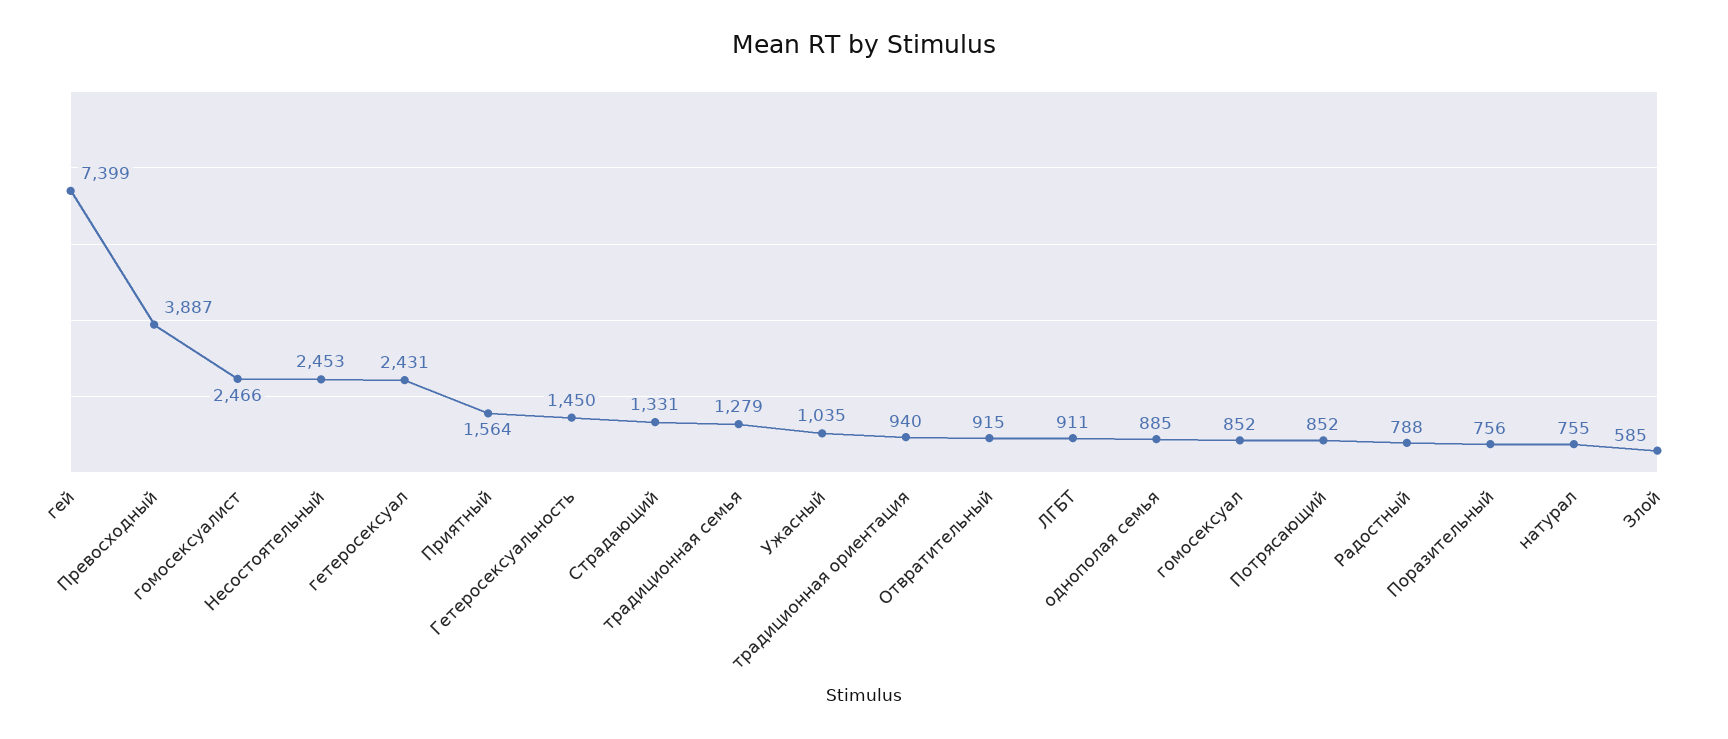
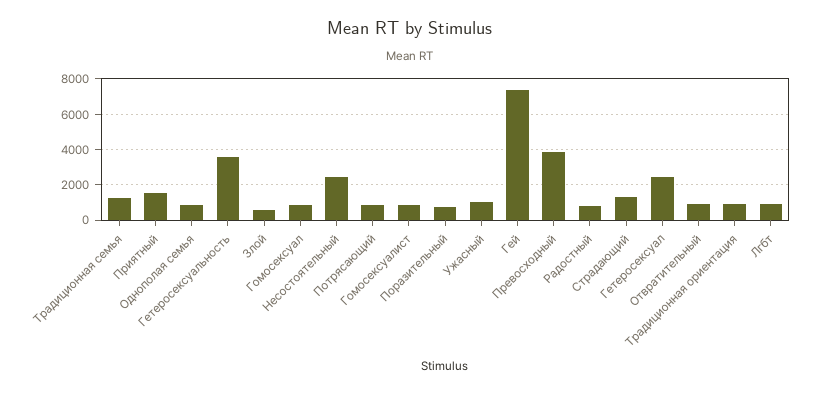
  {
    "гей": 7399,
    "Превосходный": 3887,
-   "гомосексуалист": 2466,
+   "гомосексуалист": 1000,
    "Несостоятельный": 2453,
    "гетеросексуал": 2431,
    "Приятный": 1564,
-   "Гетеросексуальность": 1450,
+   "Гетеросексуальность": 3500,
    "Страдающий": 1331,
    "традиционная семья": 1279,
    "Ужасный": 1035,
    "традиционная ориентация": 940,
    "Отвратительный": 915,
    "ЛГБТ": 911,
    "однополая семья": 885,
    "гомосексуал": 852,
    "Потрясающий": 852,
    "Радостный": 788,
    "Поразительный": 756,
-   "натурал": 755,
    "Злой": 585
  }

